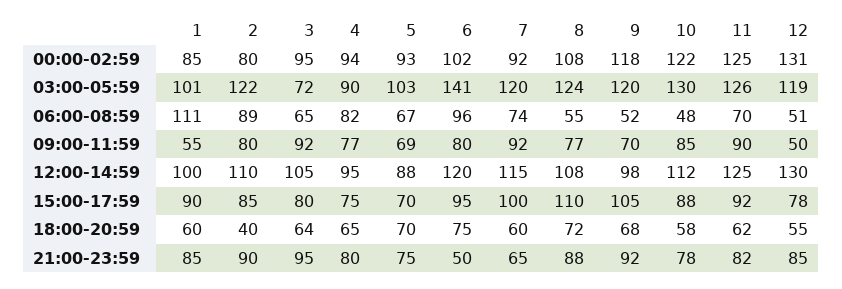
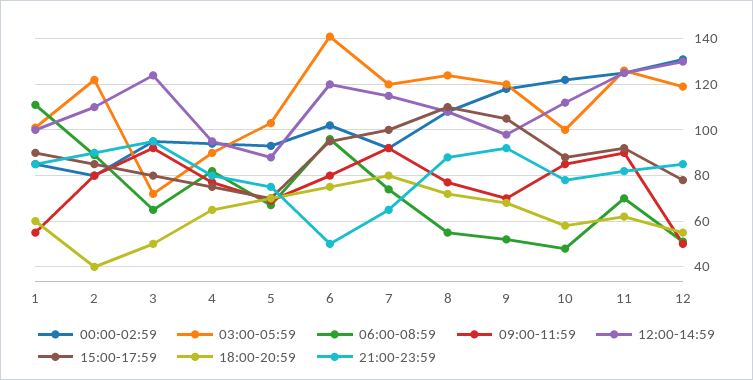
  {
    "00:00-02:59": {
      "1": 85,
      "2": 80,
      "3": 95,
      "4": 94,
      "5": 93,
      "6": 102,
      "7": 92,
      "8": 108,
      "9": 118,
      "10": 122,
      "11": 125,
      "12": 131
    },
    "03:00-05:59": {
      "1": 101,
      "2": 122,
      "3": 72,
      "4": 90,
      "5": 103,
      "6": 141,
      "7": 120,
      "8": 124,
      "9": 120,
-     "10": 130,
+     "10": 100,
      "11": 126,
      "12": 119
    },
    "06:00-08:59": {
      "1": 111,
      "2": 89,
      "3": 65,
      "4": 82,
      "5": 67,
      "6": 96,
      "7": 74,
      "8": 55,
      "9": 52,
      "10": 48,
      "11": 70,
      "12": 51
    },
    "09:00-11:59": {
      "1": 55,
      "2": 80,
      "3": 92,
      "4": 77,
      "5": 69,
      "6": 80,
      "7": 92,
      "8": 77,
      "9": 70,
      "10": 85,
      "11": 90,
      "12": 50
    },
    "12:00-14:59": {
      "1": 100,
      "2": 110,
-     "3": 105,
+     "3": 125,
      "4": 95,
      "5": 88,
      "6": 120,
      "7": 115,
      "8": 108,
      "9": 98,
      "10": 112,
      "11": 125,
      "12": 130
    },
    "15:00-17:59": {
      "1": 90,
      "2": 85,
      "3": 80,
      "4": 75,
      "5": 70,
      "6": 95,
      "7": 100,
      "8": 110,
      "9": 105,
      "10": 88,
      "11": 92,
      "12": 78
    },
    "18:00-20:59": {
      "1": 60,
      "2": 40,
-     "3": 64,
+     "3": 50,
      "4": 65,
      "5": 70,
      "6": 75,
-     "7": 60,
+     "7": 80,
      "8": 72,
      "9": 68,
      "10": 58,
      "11": 62,
      "12": 55
    },
    "21:00-23:59": {
      "1": 85,
      "2": 90,
      "3": 95,
      "4": 80,
      "5": 75,
      "6": 50,
      "7": 65,
      "8": 88,
      "9": 92,
      "10": 78,
      "11": 82,
      "12": 85
    }
  }

